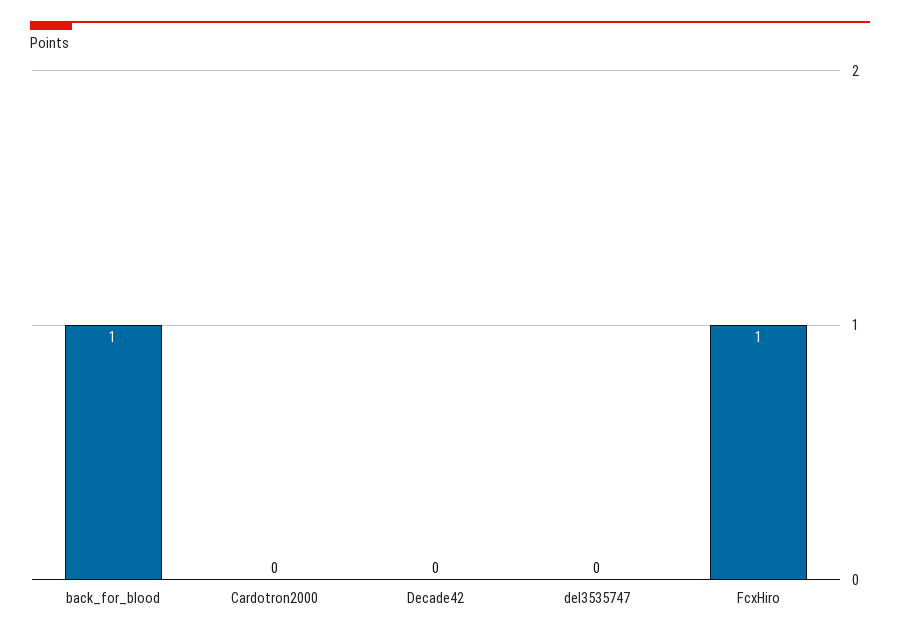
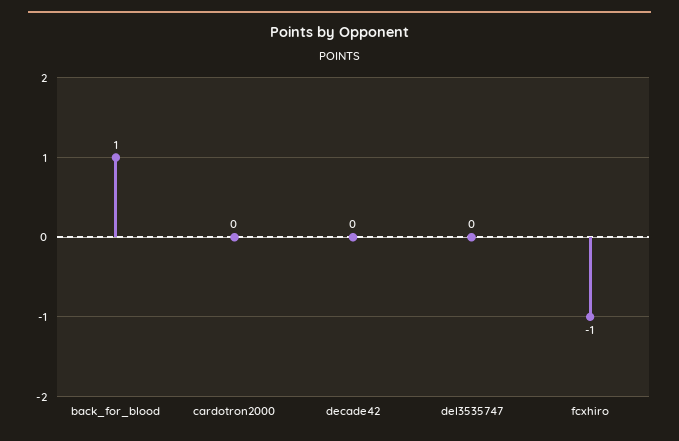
  {
    "back_for_blood": 1,
    "Cardotron2000": 0,
    "Decade42": 0,
    "del3535747": 0,
-   "FcxHiro": 1
+   "FcxHiro": -1
  }

